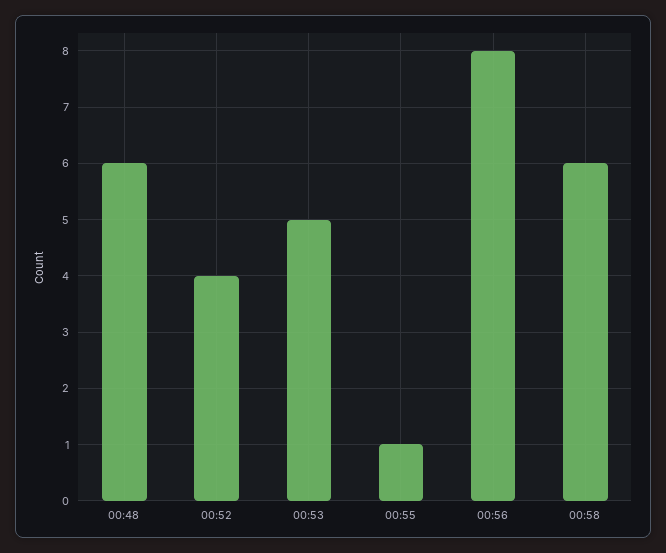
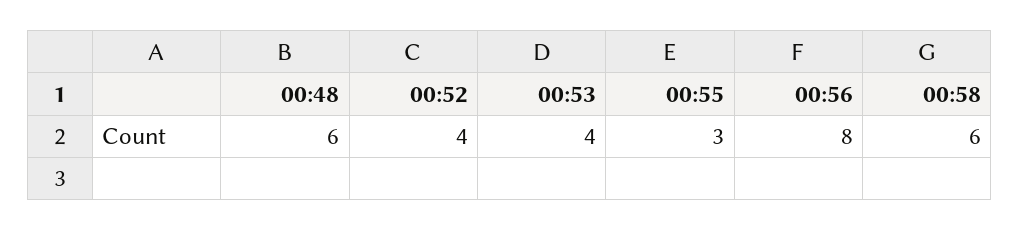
  {
    "00:48": 6,
    "00:52": 4,
-   "00:53": 5,
+   "00:53": 4,
-   "00:55": 1,
+   "00:55": 3,
    "00:56": 8,
    "00:58": 6
  }

